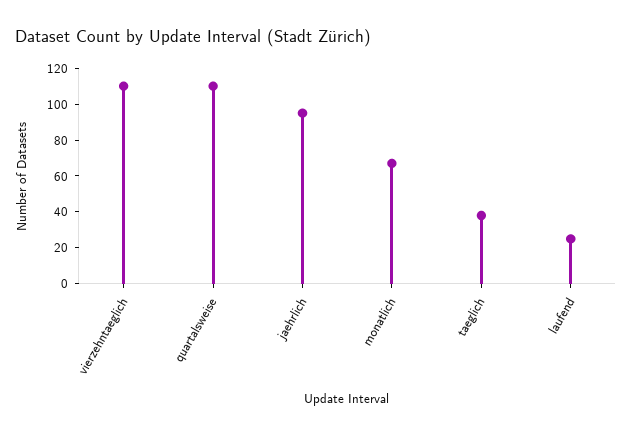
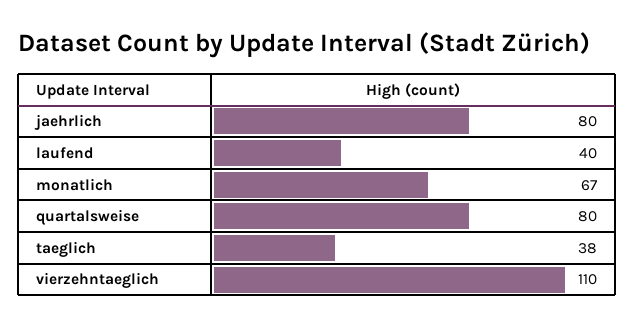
  {
    "vierzehntaeglich": 110,
-   "quartalsweise": 110,
+   "quartalsweise": 80,
-   "jaehrlich": 95,
+   "jaehrlich": 80,
    "monatlich": 67,
    "taeglich": 38,
-   "laufend": 25
+   "laufend": 40
  }

